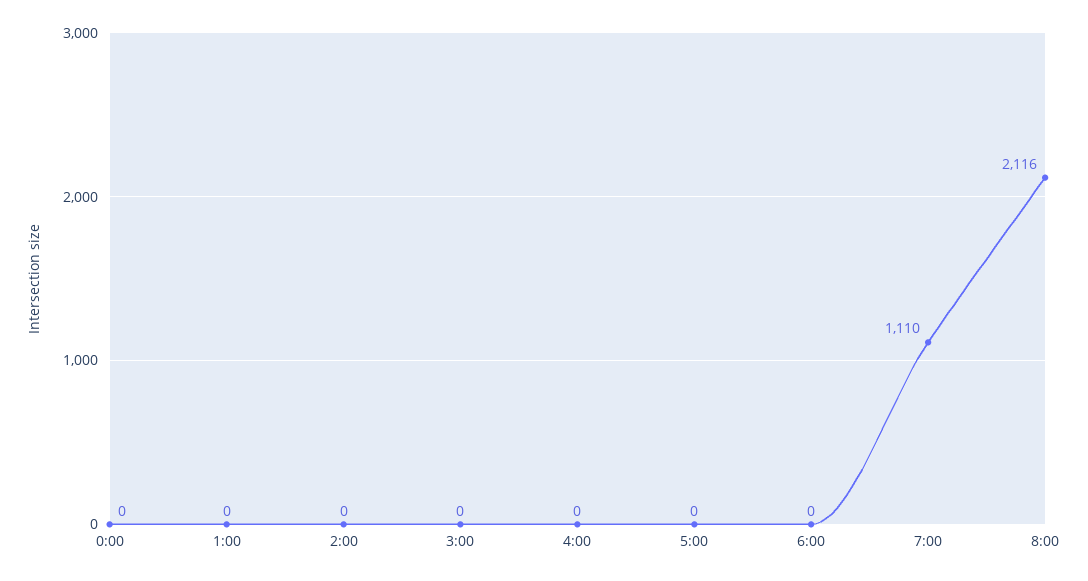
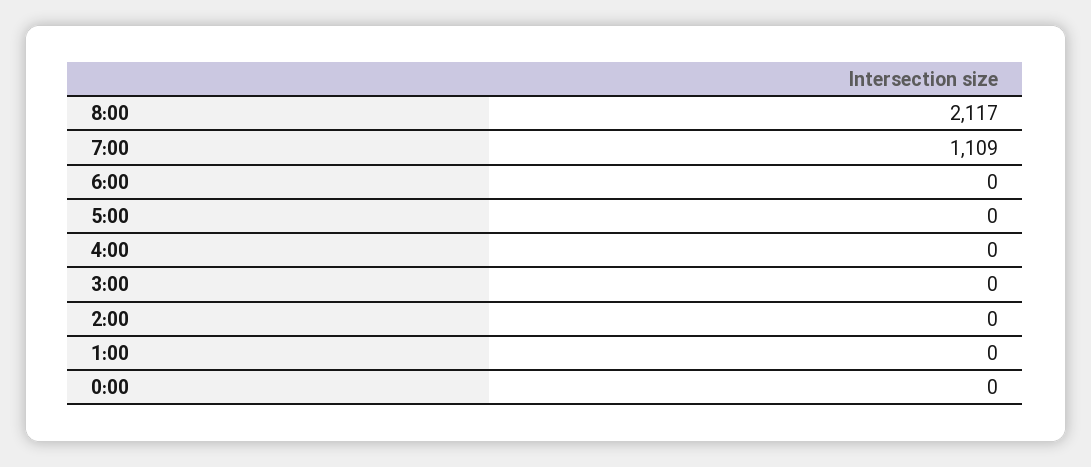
  {
    "0:00": 0,
    "1:00": 0,
    "2:00": 0,
    "3:00": 0,
    "4:00": 0,
    "5:00": 0,
    "6:00": 0,
-   "7:00": 1110,
+   "7:00": 1109,
-   "8:00": 2116
+   "8:00": 2117
  }

